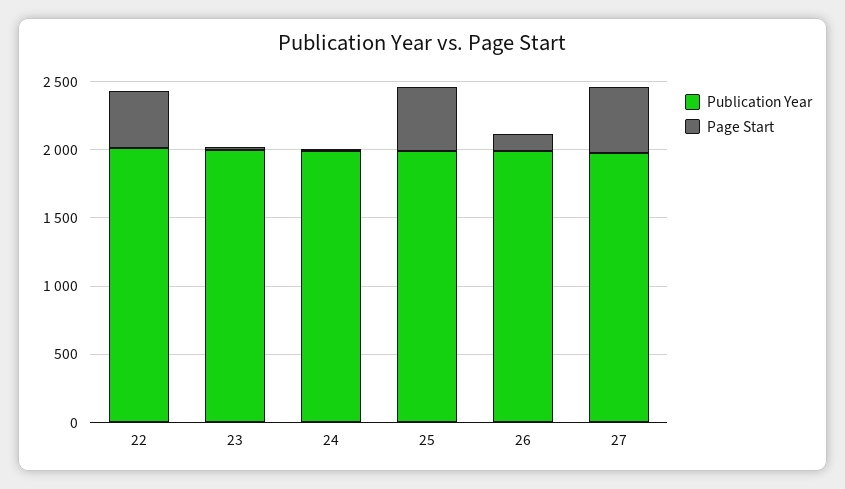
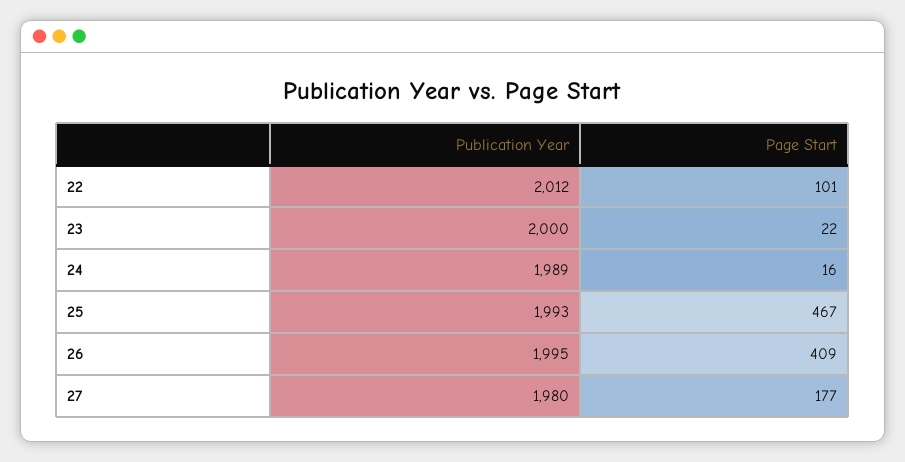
  {
    "Publication Year": {
      "22": 2012,
      "23": 2000,
      "24": 1989,
      "25": 1993,
      "26": 1995,
      "27": 1980
    },
    "Page Start": {
-     "22": 400,
+     "22": 101,
      "23": 22,
      "24": 16,
      "25": 467,
-     "26": 100,
+     "26": 409,
-     "27": 500
+     "27": 177
    }
  }

